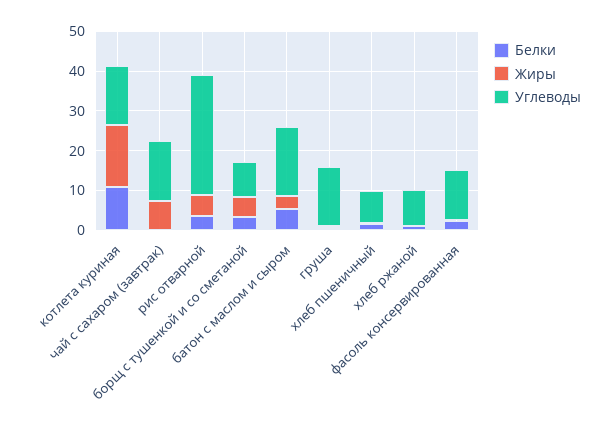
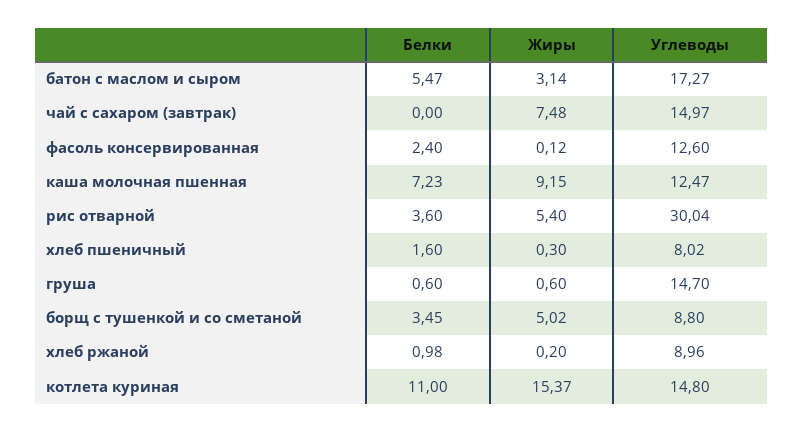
  {
    "Белки": {
      "котлета куриная": 11,
      "чай с сахаром (завтрак)": 0,
      "рис отварной": 3.6,
      "борщ с тушенкой и со сметаной": 3.45,
      "батон с маслом и сыром": 5.47,
      "груша": 0.6,
      "хлеб пшеничный": 1.6,
      "хлеб ржаной": 0.98,
-     "фасоль консервированная": 2.4
+     "фасоль консервированная": 2.4,
+     "каша молочная пшенная": 7.23
    },
    "Жиры": {
      "котлета куриная": 15.37,
      "чай с сахаром (завтрак)": 7.48,
      "рис отварной": 5.4,
      "борщ с тушенкой и со сметаной": 5.02,
      "батон с маслом и сыром": 3.14,
      "груша": 0.6,
      "хлеб пшеничный": 0.3,
      "хлеб ржаной": 0.2,
-     "фасоль консервированная": 0.12
+     "фасоль консервированная": 0.12,
+     "каша молочная пшенная": 9.15
    },
    "Углеводы": {
      "котлета куриная": 14.8,
      "чай с сахаром (завтрак)": 14.97,
      "рис отварной": 30.04,
      "борщ с тушенкой и со сметаной": 8.8,
      "батон с маслом и сыром": 17.27,
      "груша": 14.7,
      "хлеб пшеничный": 8.02,
      "хлеб ржаной": 8.96,
-     "фасоль консервированная": 12.6
+     "фасоль консервированная": 12.6,
+     "каша молочная пшенная": 12.47
    }
  }

